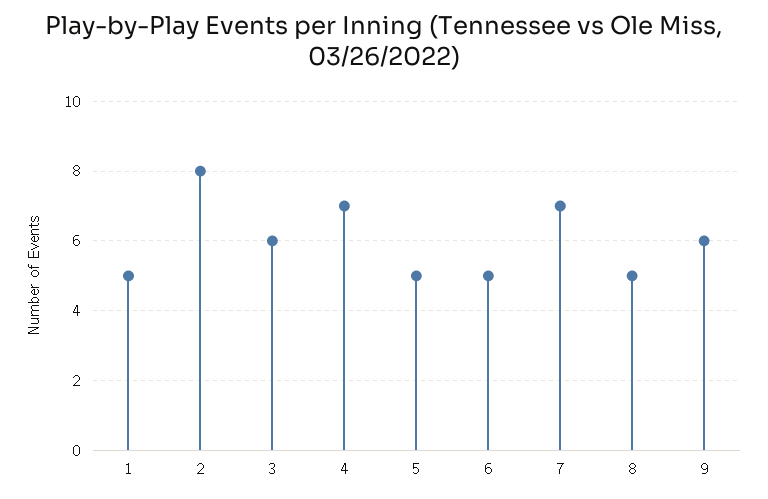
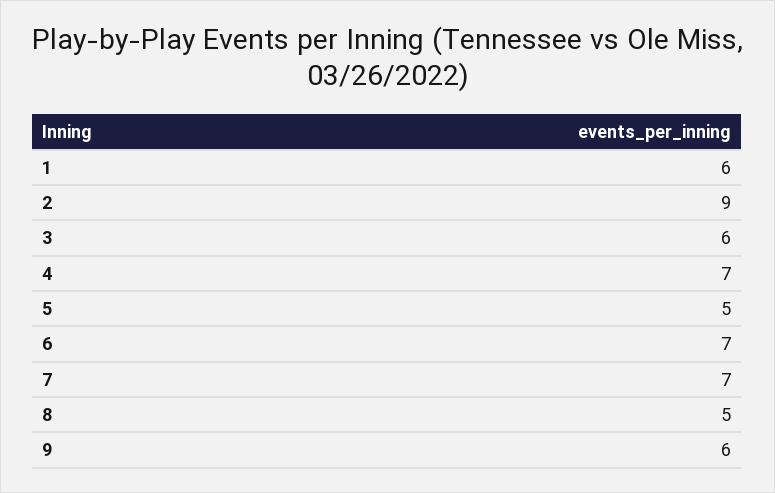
  {
-   "1": 5,
+   "1": 6,
-   "2": 8,
+   "2": 9,
    "3": 6,
    "4": 7,
    "5": 5,
-   "6": 5,
+   "6": 7,
    "7": 7,
    "8": 5,
    "9": 6
  }

